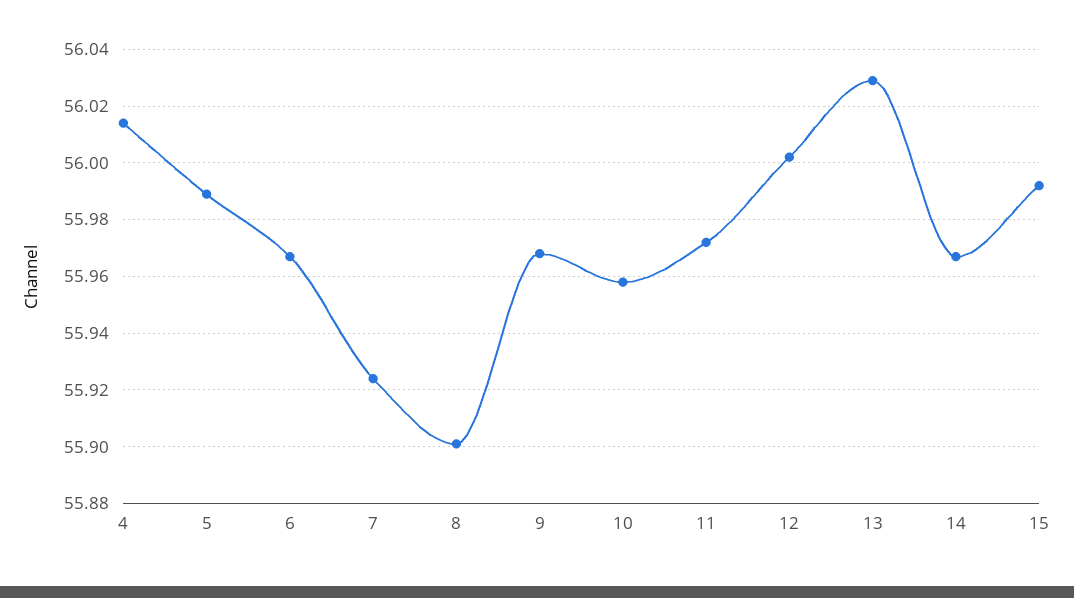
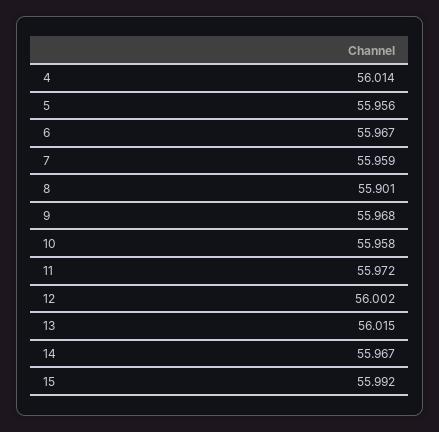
  {
    "4": 56.014,
-   "5": 55.99,
+   "5": 55.956,
    "6": 55.967,
-   "7": 55.925,
+   "7": 55.959,
    "8": 55.901,
    "9": 55.968,
    "10": 55.958,
    "11": 55.972,
    "12": 56.002,
-   "13": 56.03,
+   "13": 56.015,
    "14": 55.967,
    "15": 55.992
  }

